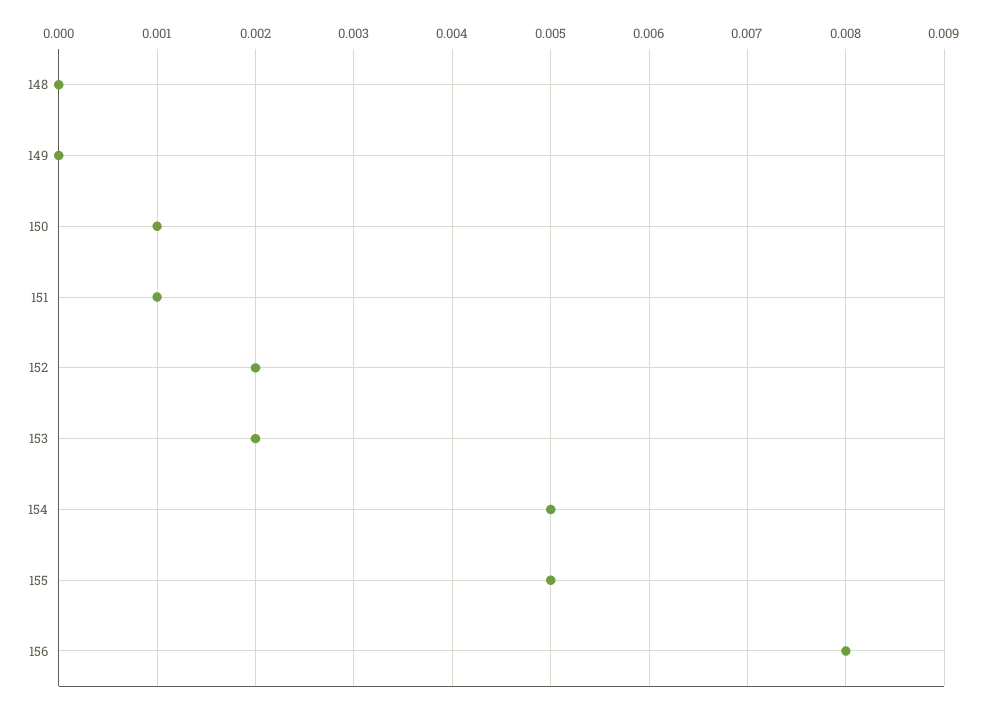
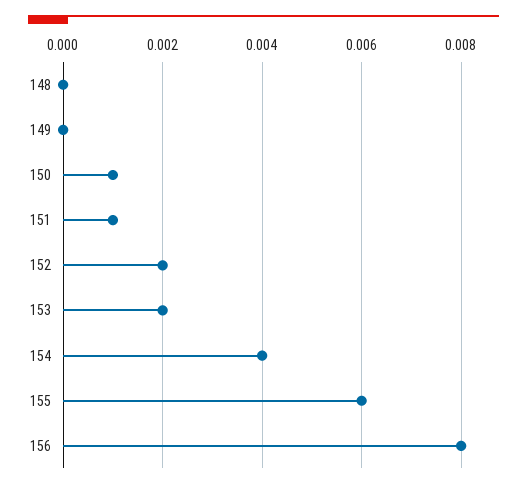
  {
    "148": 0,
    "149": 0,
    "150": 0.001,
    "151": 0.001,
    "152": 0.002,
    "153": 0.002,
-   "154": 0.005,
+   "154": 0.004,
-   "155": 0.005,
+   "155": 0.006,
    "156": 0.008
  }

